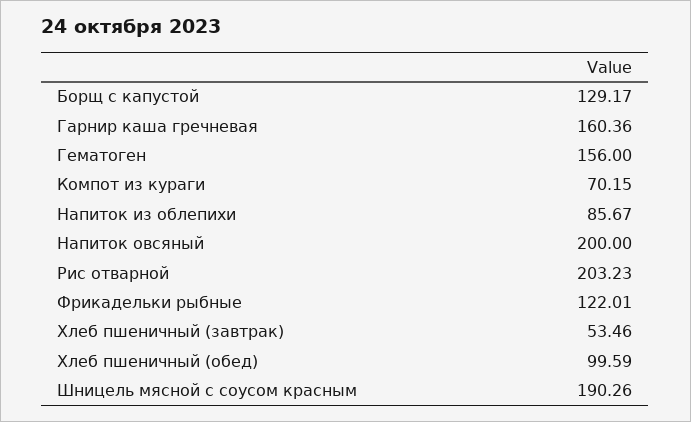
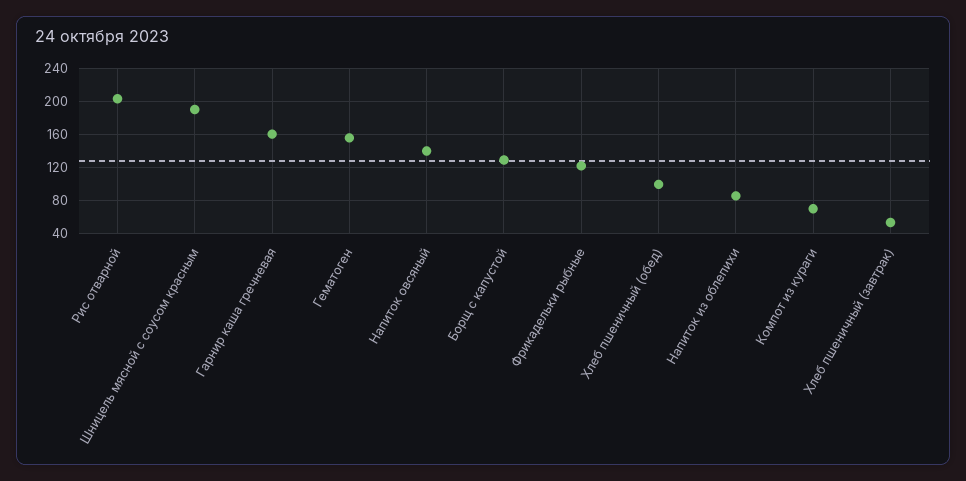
  {
    "Борщ с капустой": 129.17,
    "Гарнир каша гречневая": 160.36,
    "Гематоген": 156,
    "Компот из кураги": 70.15,
    "Напиток из облепихи": 85.67,
-   "Напиток овсяный": 200,
+   "Напиток овсяный": 140,
    "Рис отварной": 203.23,
    "Фрикадельки рыбные": 122.01,
    "Хлеб пшеничный (завтрак)": 53.46,
    "Хлеб пшеничный (обед)": 99.59,
    "Шницель мясной с соусом красным": 190.26
  }

